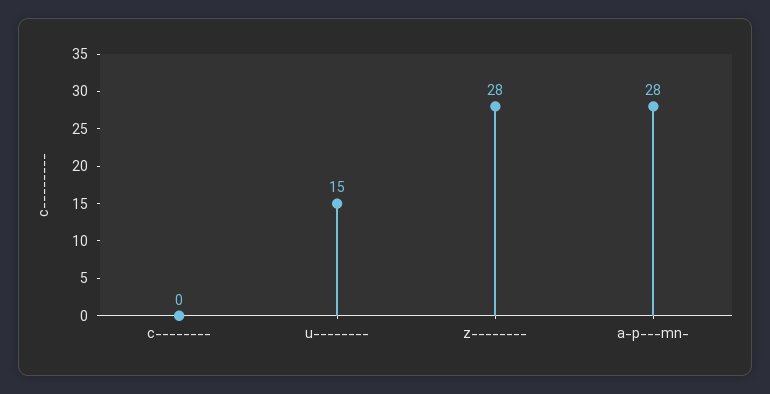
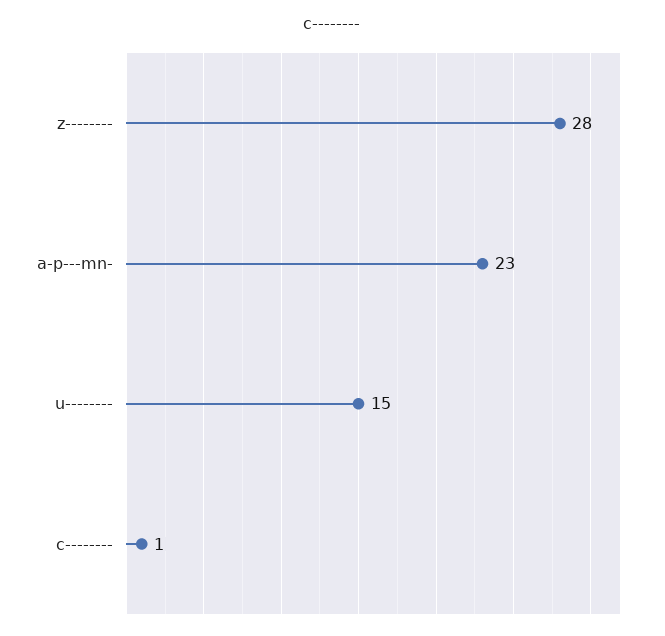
  {
-   "c--------": 0,
+   "c--------": 1,
    "u--------": 15,
    "z--------": 28,
-   "a-p---mn-": 28
+   "a-p---mn-": 23
  }

